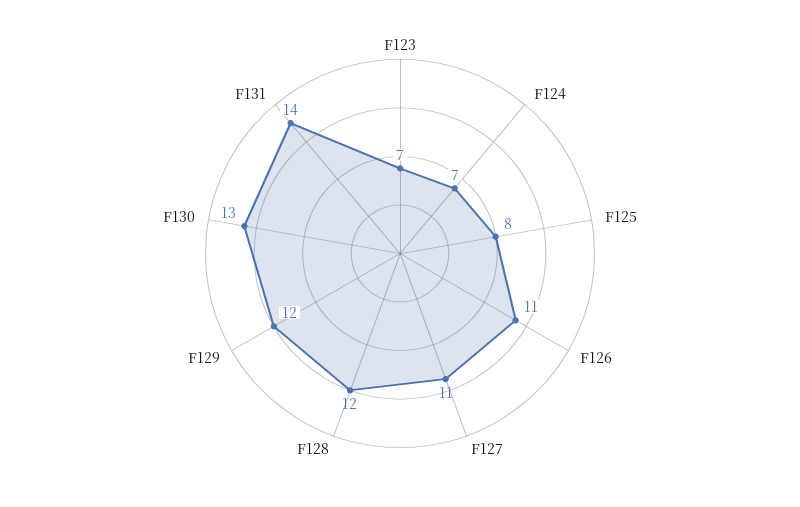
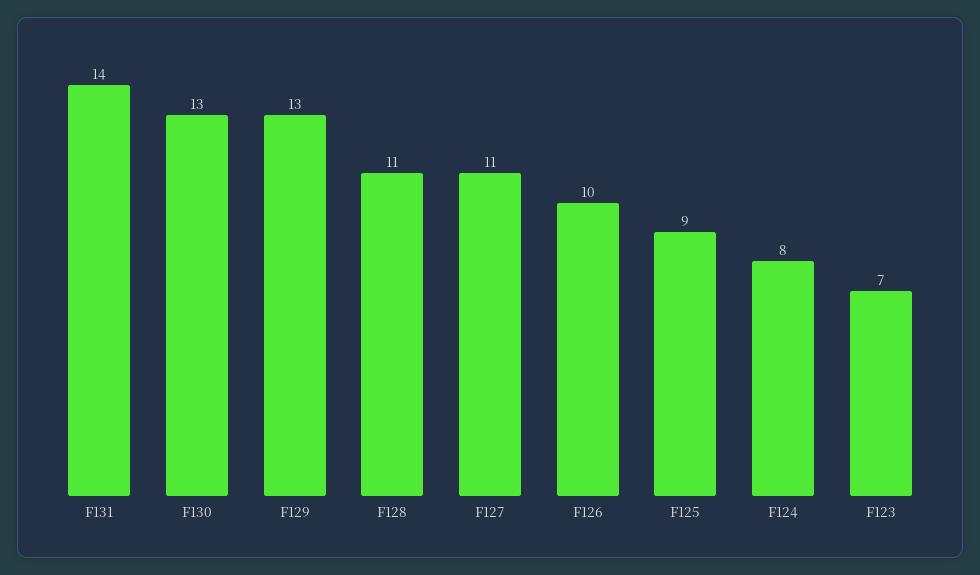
  {
    "F123": 7,
-   "F124": 7,
+   "F124": 8,
-   "F125": 8,
+   "F125": 9,
-   "F126": 11,
+   "F126": 10,
    "F127": 11,
-   "F128": 12,
+   "F128": 11,
-   "F129": 12,
+   "F129": 13,
    "F130": 13,
    "F131": 14
  }

